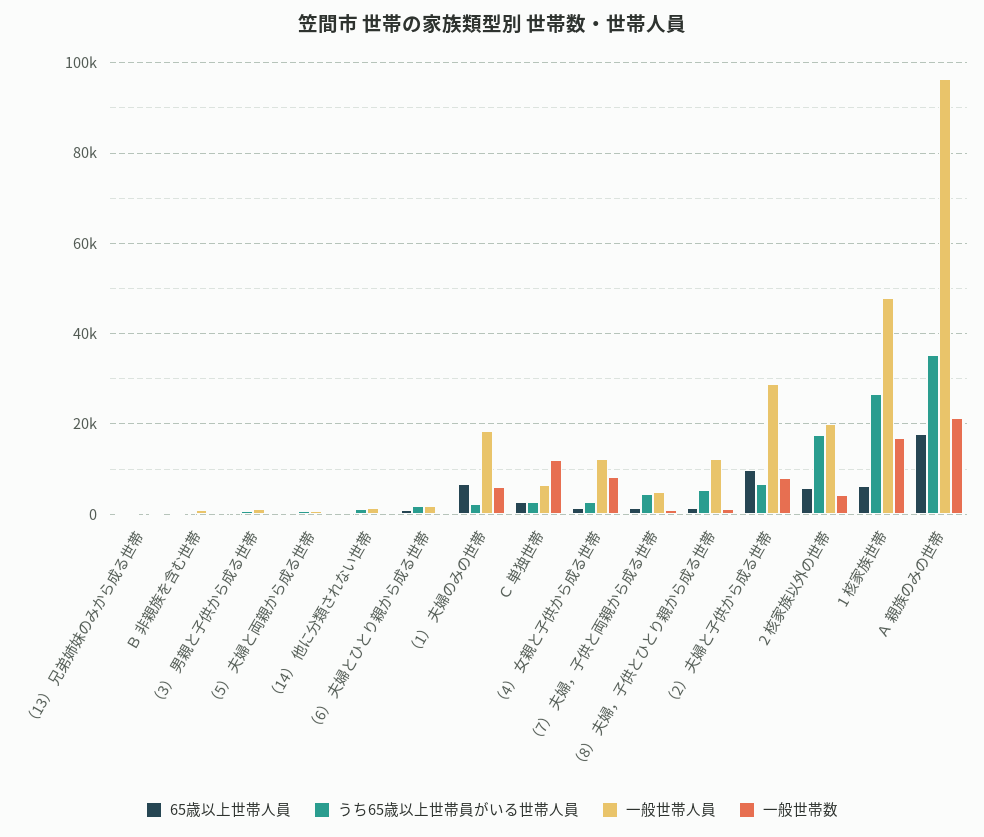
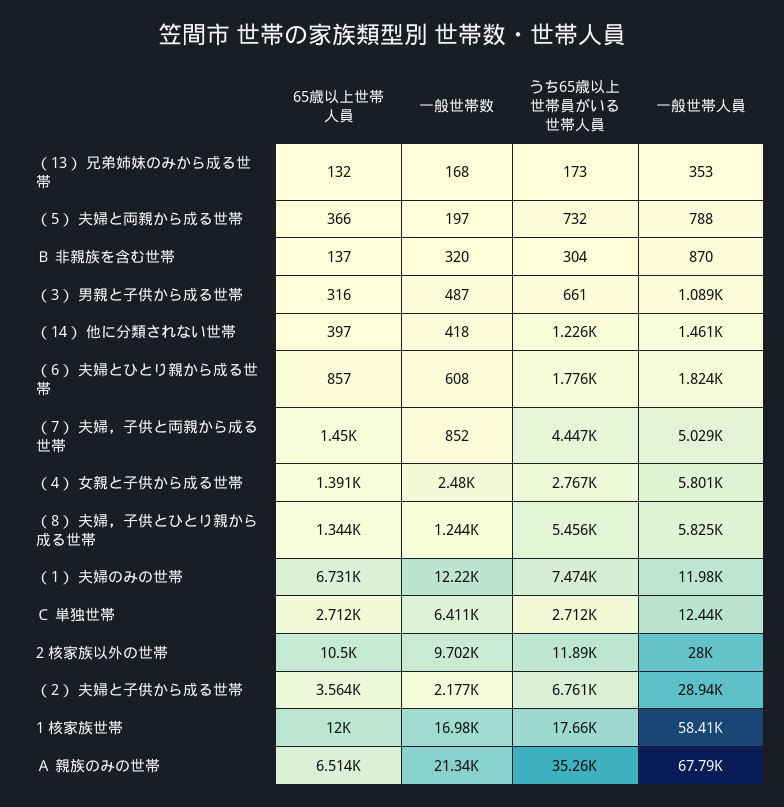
  {
    "65歳以上世帯人員": {
      "（13） 兄弟姉妹のみから成る世帯": 132,
      "Ｂ 非親族を含む世帯": 137,
      "（3） 男親と子供から成る世帯": 316,
      "（5） 夫婦と両親から成る世帯": 366,
      "（14） 他に分類されない世帯": 397,
      "（6） 夫婦とひとり親から成る世帯": 857,
      "（1） 夫婦のみの世帯": 6731,
      "Ｃ 単独世帯": 2712,
      "（4） 女親と子供から成る世帯": 1391,
      "（7） 夫婦，子供と両親から成る世帯": 1450,
      "（8） 夫婦，子供とひとり親から成る世帯": 1344,
-     "（2） 夫婦と子供から成る世帯": 10000,
+     "（2） 夫婦と子供から成る世帯": 3564,
-     "2 核家族以外の世帯": 6000,
+     "2 核家族以外の世帯": 10500,
-     "1 核家族世帯": 6000,
+     "1 核家族世帯": 12000,
-     "Ａ 親族のみの世帯": 18000
+     "Ａ 親族のみの世帯": 6514
    },
    "うち65歳以上世帯員がいる世帯人員": {
      "（13） 兄弟姉妹のみから成る世帯": 173,
      "Ｂ 非親族を含む世帯": 304,
      "（3） 男親と子供から成る世帯": 661,
      "（5） 夫婦と両親から成る世帯": 732,
      "（14） 他に分類されない世帯": 1226,
      "（6） 夫婦とひとり親から成る世帯": 1776,
-     "（1） 夫婦のみの世帯": 2000,
+     "（1） 夫婦のみの世帯": 7474,
      "Ｃ 単独世帯": 2712,
      "（4） 女親と子供から成る世帯": 2767,
      "（7） 夫婦，子供と両親から成る世帯": 4447,
      "（8） 夫婦，子供とひとり親から成る世帯": 5456,
      "（2） 夫婦と子供から成る世帯": 6761,
-     "2 核家族以外の世帯": 18000,
+     "2 核家族以外の世帯": 11890,
-     "1 核家族世帯": 26000,
+     "1 核家族世帯": 17660,
      "Ａ 親族のみの世帯": 35260
    },
    "一般世帯人員": {
      "（13） 兄弟姉妹のみから成る世帯": 353,
      "Ｂ 非親族を含む世帯": 870,
      "（3） 男親と子供から成る世帯": 1089,
      "（5） 夫婦と両親から成る世帯": 788,
      "（14） 他に分類されない世帯": 1461,
      "（6） 夫婦とひとり親から成る世帯": 1824,
-     "（1） 夫婦のみの世帯": 18000,
+     "（1） 夫婦のみの世帯": 11980,
-     "Ｃ 単独世帯": 6000,
+     "Ｃ 単独世帯": 12440,
-     "（4） 女親と子供から成る世帯": 12000,
+     "（4） 女親と子供から成る世帯": 5801,
      "（7） 夫婦，子供と両親から成る世帯": 5029,
-     "（8） 夫婦，子供とひとり親から成る世帯": 12000,
+     "（8） 夫婦，子供とひとり親から成る世帯": 5825,
      "（2） 夫婦と子供から成る世帯": 28940,
-     "2 核家族以外の世帯": 20000,
+     "2 核家族以外の世帯": 28000,
-     "1 核家族世帯": 48000,
+     "1 核家族世帯": 58410,
-     "Ａ 親族のみの世帯": 96000
+     "Ａ 親族のみの世帯": 67790
    },
    "一般世帯数": {
      "（13） 兄弟姉妹のみから成る世帯": 168,
      "Ｂ 非親族を含む世帯": 320,
      "（3） 男親と子供から成る世帯": 487,
      "（5） 夫婦と両親から成る世帯": 197,
      "（14） 他に分類されない世帯": 418,
      "（6） 夫婦とひとり親から成る世帯": 608,
-     "（1） 夫婦のみの世帯": 6000,
+     "（1） 夫婦のみの世帯": 12220,
-     "Ｃ 単独世帯": 12000,
+     "Ｃ 単独世帯": 6411,
-     "（4） 女親と子供から成る世帯": 8000,
+     "（4） 女親と子供から成る世帯": 2480,
      "（7） 夫婦，子供と両親から成る世帯": 852,
      "（8） 夫婦，子供とひとり親から成る世帯": 1244,
-     "（2） 夫婦と子供から成る世帯": 8000,
+     "（2） 夫婦と子供から成る世帯": 2177,
-     "2 核家族以外の世帯": 4000,
+     "2 核家族以外の世帯": 9702,
      "1 核家族世帯": 16980,
      "Ａ 親族のみの世帯": 21340
    }
  }

